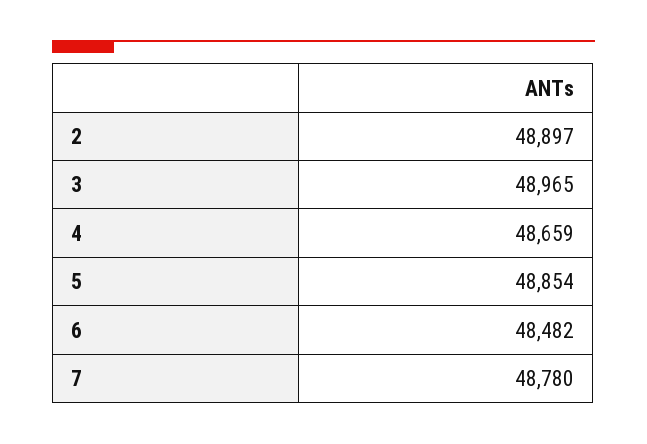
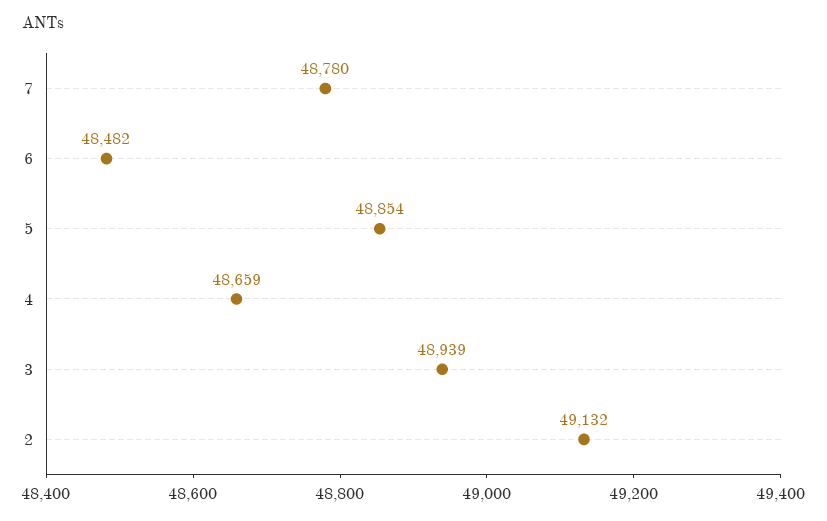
  {
-   "2": 48897,
+   "2": 49132,
-   "3": 48965,
+   "3": 48939,
    "4": 48659,
    "5": 48854,
    "6": 48482,
    "7": 48780
  }

